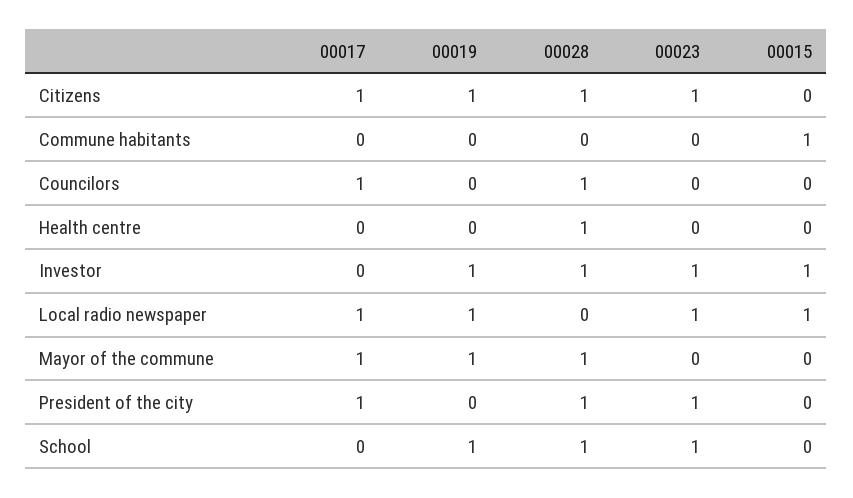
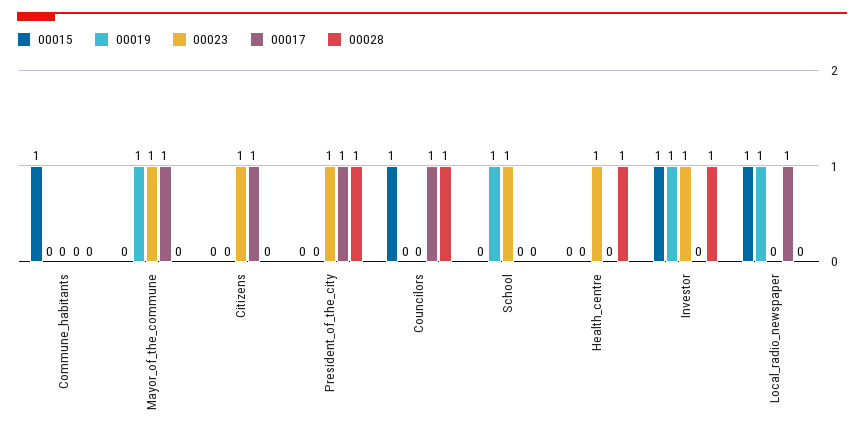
  {
    "00017": {
      "Citizens": 1,
      "Commune habitants": 0,
      "Councilors": 1,
      "Health centre": 0,
      "Investor": 0,
      "Local radio newspaper": 1,
      "Mayor of the commune": 1,
      "President of the city": 1,
      "School": 0
    },
    "00019": {
-     "Citizens": 1,
+     "Citizens": 0,
      "Commune habitants": 0,
      "Councilors": 0,
      "Health centre": 0,
      "Investor": 1,
      "Local radio newspaper": 1,
      "Mayor of the commune": 1,
      "President of the city": 0,
      "School": 1
    },
    "00028": {
-     "Citizens": 1,
+     "Citizens": 0,
      "Commune habitants": 0,
      "Councilors": 1,
      "Health centre": 1,
      "Investor": 1,
      "Local radio newspaper": 0,
-     "Mayor of the commune": 1,
+     "Mayor of the commune": 0,
      "President of the city": 1,
-     "School": 1
+     "School": 0
    },
    "00023": {
      "Citizens": 1,
      "Commune habitants": 0,
      "Councilors": 0,
-     "Health centre": 0,
+     "Health centre": 1,
      "Investor": 1,
-     "Local radio newspaper": 1,
+     "Local radio newspaper": 0,
-     "Mayor of the commune": 0,
+     "Mayor of the commune": 1,
      "President of the city": 1,
      "School": 1
    },
    "00015": {
      "Citizens": 0,
      "Commune habitants": 1,
-     "Councilors": 0,
+     "Councilors": 1,
      "Health centre": 0,
      "Investor": 1,
      "Local radio newspaper": 1,
      "Mayor of the commune": 0,
      "President of the city": 0,
      "School": 0
    }
  }

